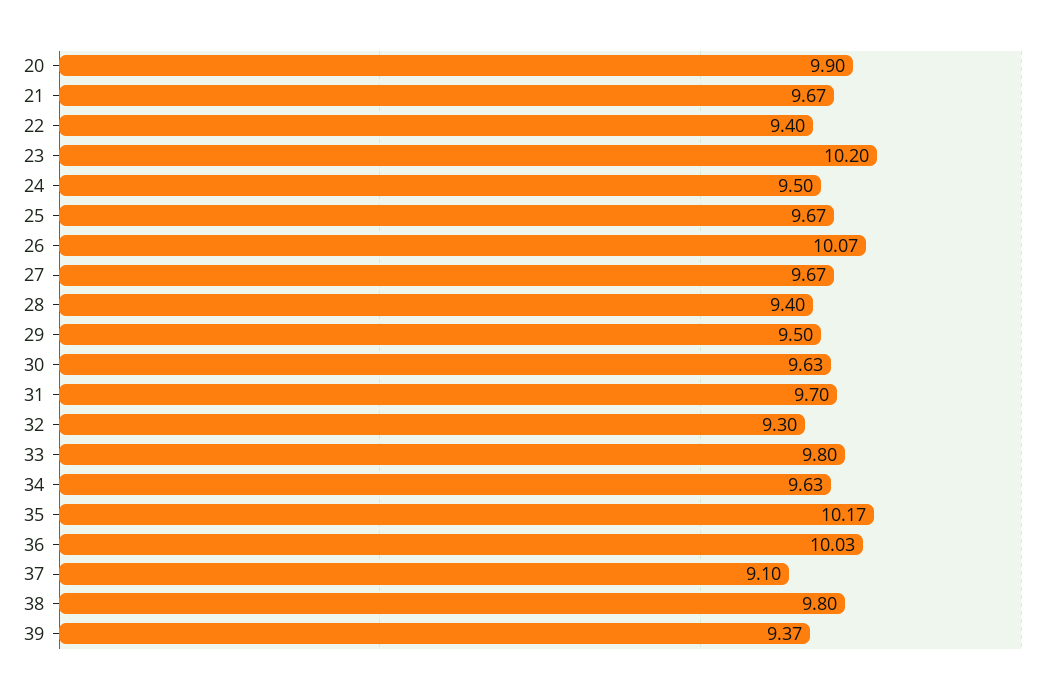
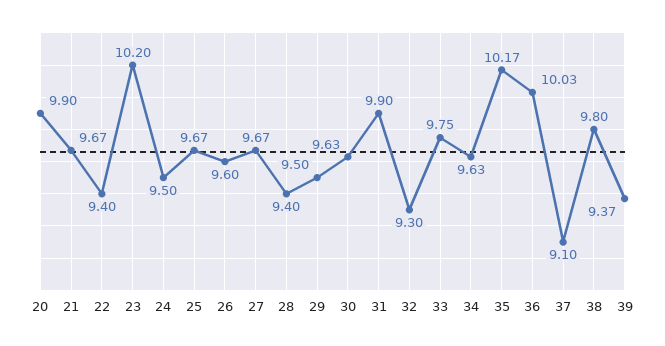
  {
    "20": 9.9,
    "21": 9.67,
    "22": 9.4,
    "23": 10.2,
    "24": 9.5,
    "25": 9.67,
-   "26": 10.07,
+   "26": 9.6,
    "27": 9.67,
    "28": 9.4,
    "29": 9.5,
    "30": 9.63,
-   "31": 9.7,
+   "31": 9.9,
    "32": 9.3,
-   "33": 9.8,
+   "33": 9.75,
    "34": 9.63,
    "35": 10.17,
    "36": 10.03,
    "37": 9.1,
    "38": 9.8,
    "39": 9.37
  }

